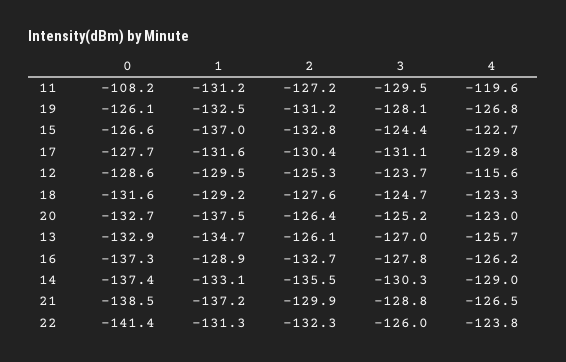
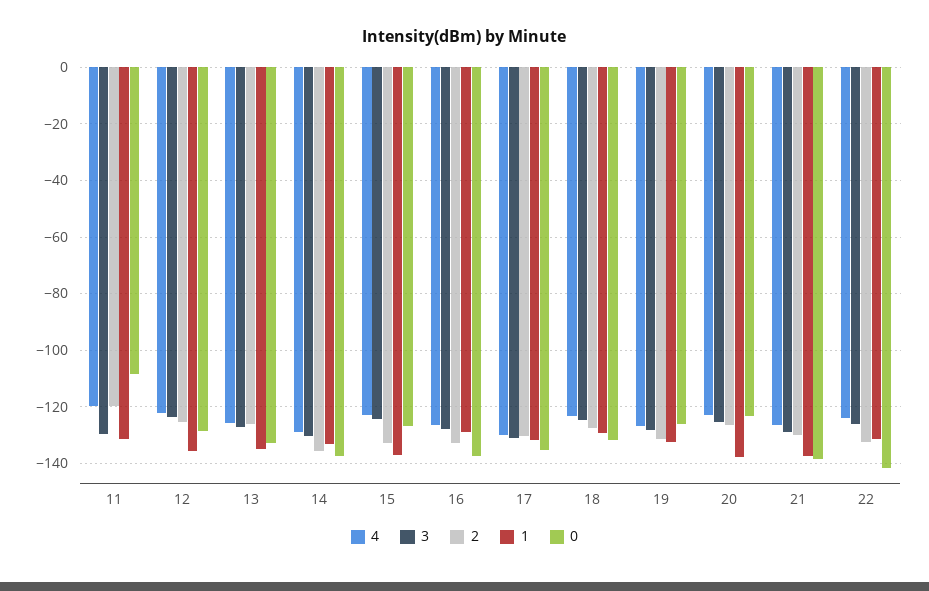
  {
    "0": {
      "11": -108.2,
      "19": -126.1,
      "15": -126.6,
-     "17": -127.7,
+     "17": -135,
      "12": -128.6,
      "18": -131.6,
-     "20": -132.7,
+     "20": -122.5,
      "13": -132.9,
      "16": -137.3,
      "14": -137.4,
      "21": -138.5,
      "22": -141.4
    },
    "1": {
      "11": -131.2,
      "19": -132.5,
      "15": -137,
      "17": -131.6,
-     "12": -129.5,
+     "12": -135,
      "18": -129.2,
      "20": -137.5,
      "13": -134.7,
      "16": -128.9,
      "14": -133.1,
      "21": -137.2,
      "22": -131.3
    },
    "2": {
-     "11": -127.2,
+     "11": -120,
      "19": -131.2,
      "15": -132.8,
      "17": -130.4,
      "12": -125.3,
      "18": -127.6,
      "20": -126.4,
      "13": -126.1,
      "16": -132.7,
      "14": -135.5,
      "21": -129.9,
      "22": -132.3
    },
    "3": {
      "11": -129.5,
      "19": -128.1,
      "15": -124.4,
      "17": -131.1,
      "12": -123.7,
      "18": -124.7,
      "20": -125.2,
      "13": -127,
      "16": -127.8,
      "14": -130.3,
      "21": -128.8,
      "22": -126
    },
    "4": {
      "11": -119.6,
      "19": -126.8,
      "15": -122.7,
      "17": -129.8,
-     "12": -115.6,
+     "12": -122.5,
      "18": -123.3,
      "20": -123,
      "13": -125.7,
      "16": -126.2,
      "14": -129,
      "21": -126.5,
      "22": -123.8
    }
  }

